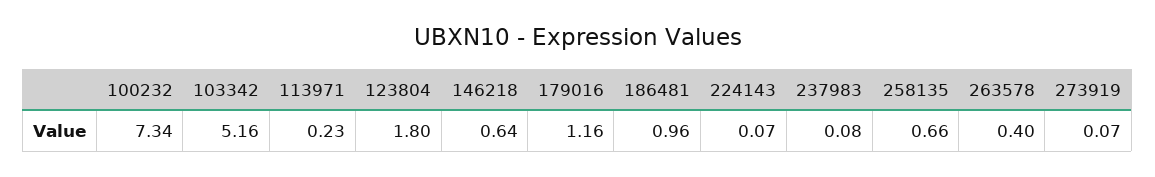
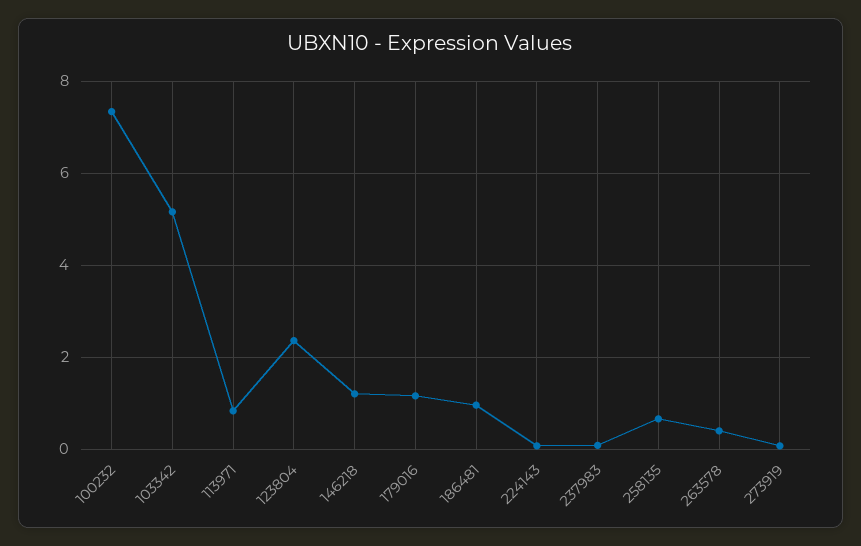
  {
    "100232": 7.34,
    "103342": 5.16,
-   "113971": 0.23,
+   "113971": 0.8,
-   "123804": 1.8,
+   "123804": 2.4,
-   "146218": 0.64,
+   "146218": 1.2,
    "179016": 1.16,
    "186481": 0.96,
    "224143": 0.07,
    "237983": 0.08,
    "258135": 0.66,
    "263578": 0.4,
    "273919": 0.07
  }

